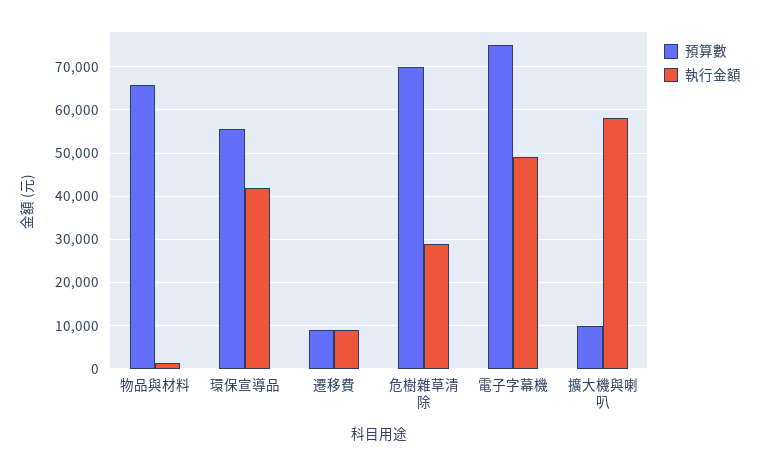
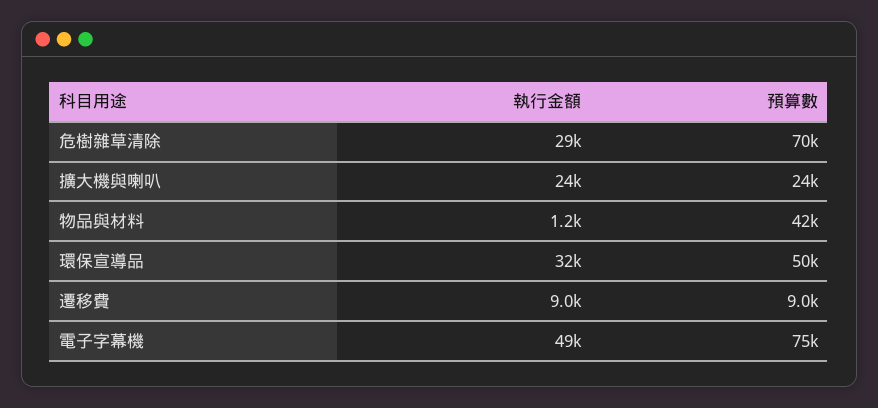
  {
    "預算數": {
-     "物品與材料": 66000,
+     "物品與材料": 42000,
-     "環保宣導品": 56000,
+     "環保宣導品": 50000,
      "遷移費": 9000,
      "危樹雜草清除": 70000,
      "電子字幕機": 75000,
-     "擴大機與喇叭": 10000
+     "擴大機與喇叭": 24000
    },
    "執行金額": {
      "物品與材料": 1200,
-     "環保宣導品": 42000,
+     "環保宣導品": 32000,
      "遷移費": 9000,
      "危樹雜草清除": 29000,
      "電子字幕機": 49000,
-     "擴大機與喇叭": 58000
+     "擴大機與喇叭": 24000
    }
  }

